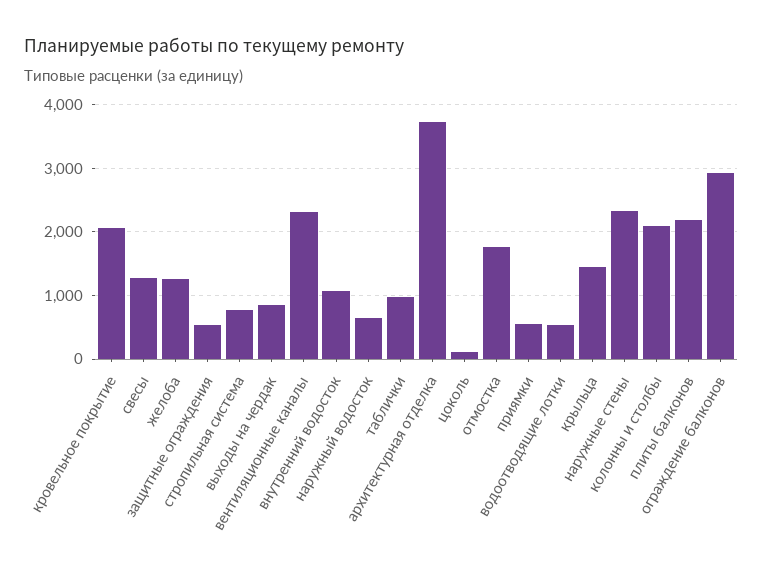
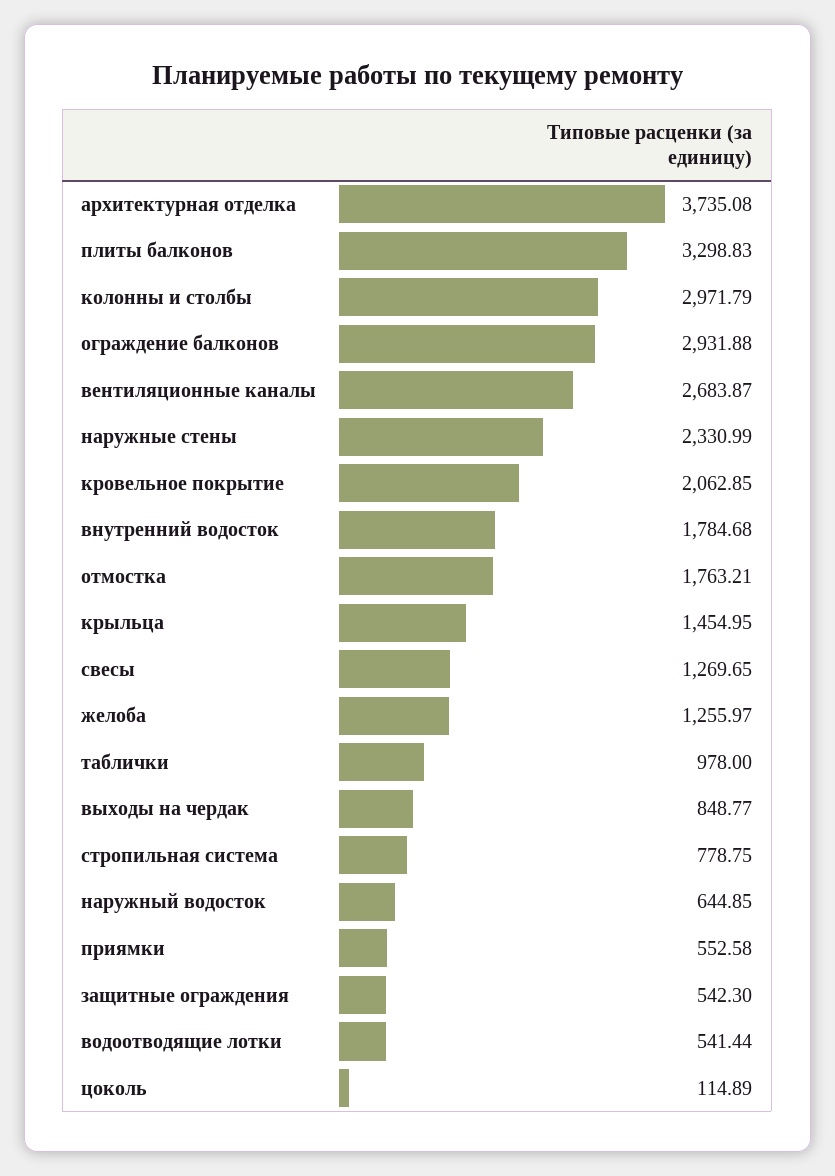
  {
    "кровельное покрытие": 2062.85,
    "свесы": 1269.65,
    "желоба": 1255.97,
    "защитные ограждения": 542.3,
    "стропильная система": 778.75,
    "выходы на чердак": 848.77,
-   "вентиляционные каналы": 2300,
+   "вентиляционные каналы": 2683.87,
-   "внутренний водосток": 1100,
+   "внутренний водосток": 1784.68,
    "наружный водосток": 644.85,
    "таблички": 978,
    "архитектурная отделка": 3735.08,
    "цоколь": 114.89,
    "отмостка": 1763.21,
    "приямки": 552.58,
    "водоотводящие лотки": 541.44,
    "крыльца": 1454.95,
    "наружные стены": 2330.99,
-   "колонны и столбы": 2100,
+   "колонны и столбы": 2971.79,
-   "плиты балконов": 2200,
+   "плиты балконов": 3298.83,
    "ограждение балконов": 2931.88
  }

